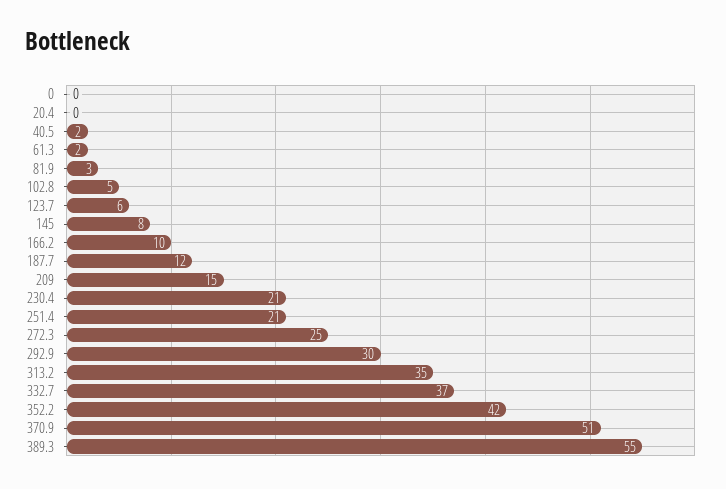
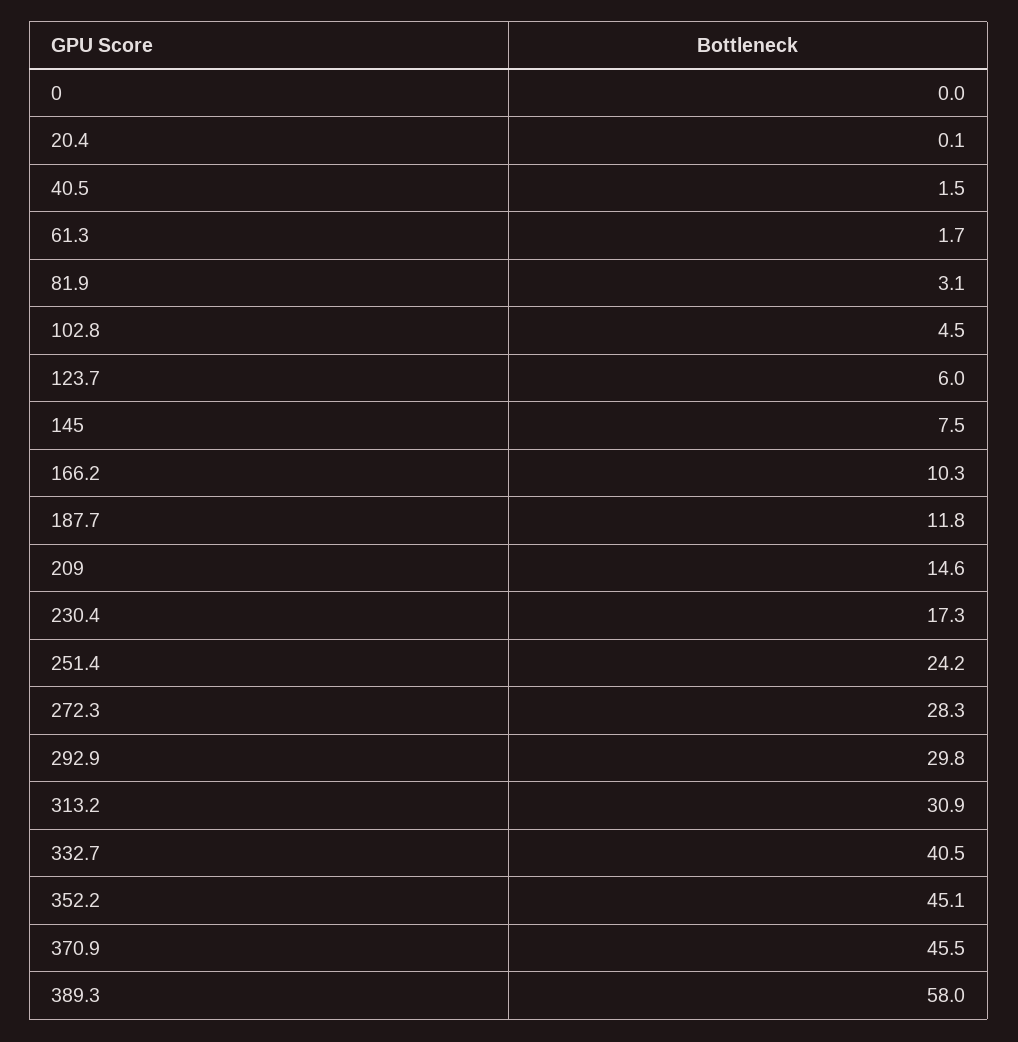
  {
    "0": 0,
    "20.4": 0.1,
    "40.5": 1.5,
    "61.3": 1.7,
    "81.9": 3.1,
    "102.8": 4.5,
    "123.7": 6,
    "145": 7.5,
    "166.2": 10.3,
    "187.7": 11.8,
    "209": 14.6,
-   "230.4": 21,
+   "230.4": 17.3,
-   "251.4": 21,
+   "251.4": 24.2,
-   "272.3": 25,
+   "272.3": 28.3,
    "292.9": 29.8,
-   "313.2": 35,
+   "313.2": 30.9,
-   "332.7": 37,
+   "332.7": 40.5,
-   "352.2": 42,
+   "352.2": 45.1,
-   "370.9": 51,
+   "370.9": 45.5,
-   "389.3": 55
+   "389.3": 58
  }

